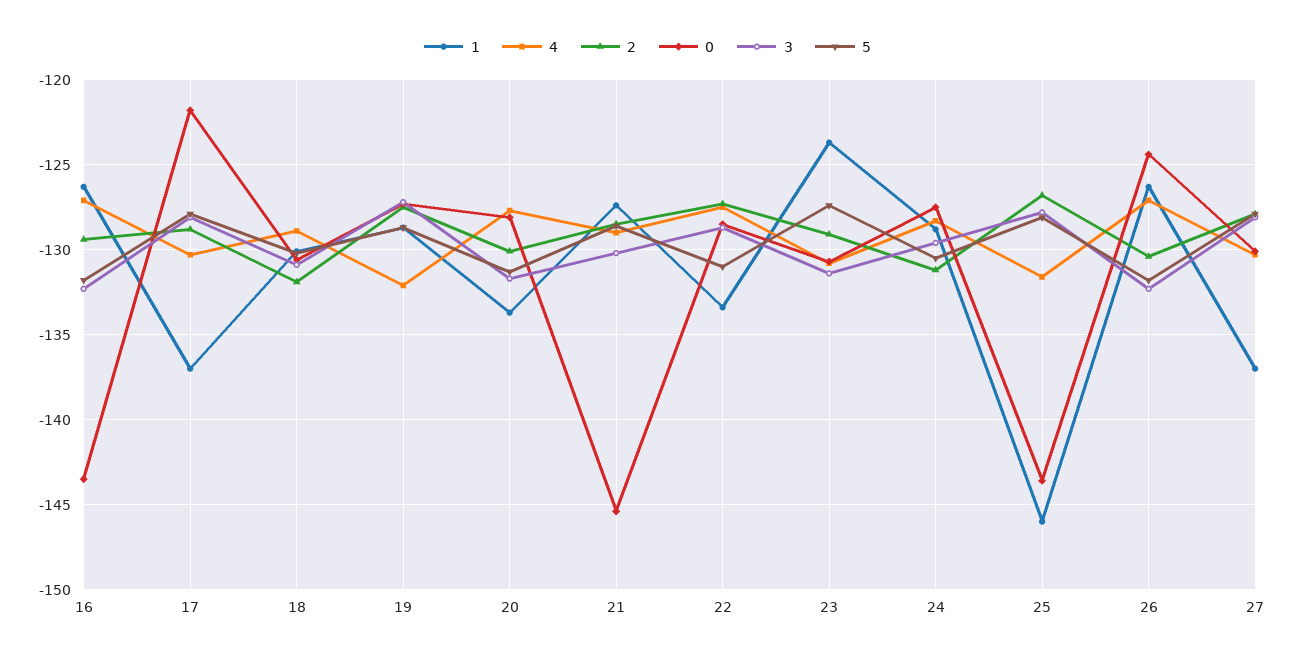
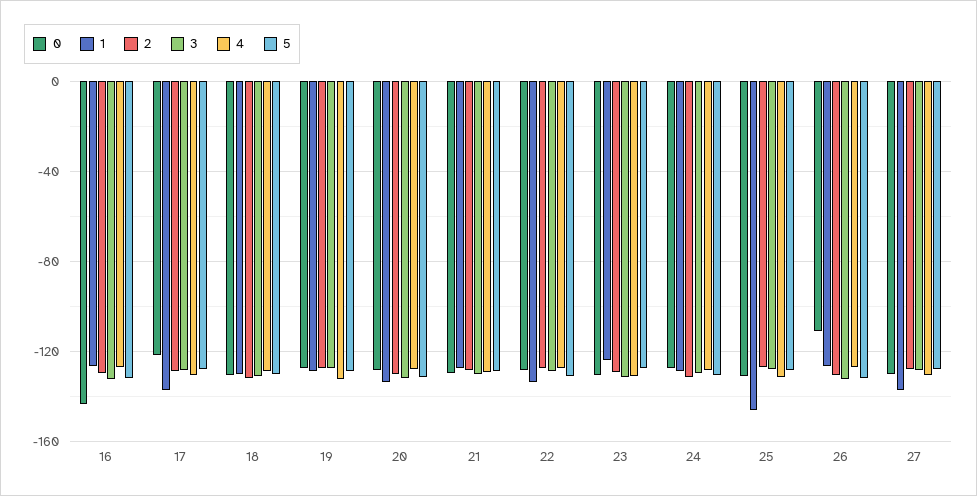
  {
    "1": {
      "16": -126.5,
      "17": -137,
      "18": -130,
      "19": -128.5,
      "20": -133.5,
      "21": -127.5,
      "22": -133.5,
      "23": -123.5,
      "24": -129,
      "25": -146,
      "26": -126.5,
      "27": -137
    },
    "4": {
      "16": -127,
      "17": -130.5,
      "18": -129,
      "19": -132,
      "20": -127.5,
      "21": -129,
      "22": -127.5,
      "23": -131,
      "24": -128.5,
      "25": -131.5,
      "26": -127,
      "27": -130.5
    },
    "2": {
      "16": -129.5,
      "17": -129,
      "18": -132,
      "19": -127.5,
      "20": -130,
      "21": -128.5,
      "22": -127.5,
      "23": -129,
      "24": -131,
      "25": -127,
      "26": -130.5,
      "27": -128
    },
    "0": {
      "16": -143.5,
      "17": -122,
      "18": -130.5,
      "19": -127.5,
      "20": -128,
-     "21": -145.5,
+     "21": -130,
      "22": -128.5,
      "23": -130.5,
      "24": -127.5,
-     "25": -143.5,
+     "25": -130,
-     "26": -124.5,
+     "26": -110,
      "27": -130
    },
    "3": {
      "16": -132.5,
      "17": -128,
      "18": -131,
      "19": -127,
      "20": -131.5,
      "21": -130,
      "22": -128.5,
      "23": -131.5,
      "24": -129.5,
      "25": -128,
      "26": -132.5,
      "27": -128
    },
    "5": {
      "16": -132,
      "17": -128,
      "18": -130,
      "19": -128.5,
      "20": -131.5,
      "21": -128.5,
      "22": -131,
      "23": -127.5,
      "24": -130.5,
      "25": -128,
      "26": -132,
      "27": -128
    }
  }

